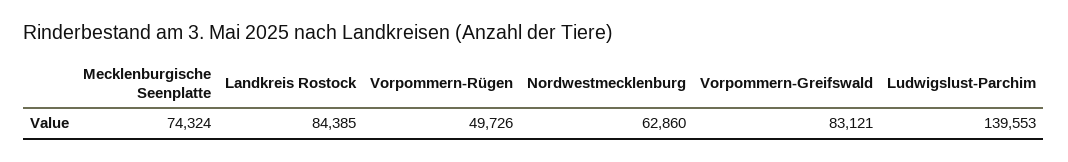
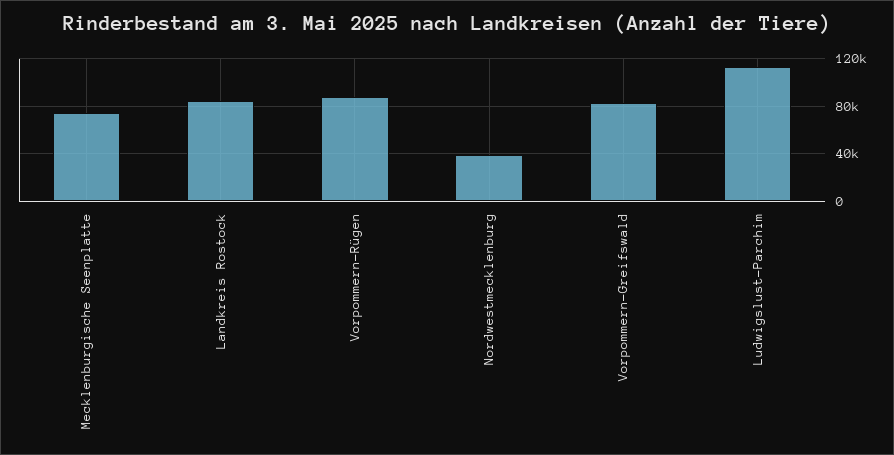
  {
    "Mecklenburgische Seenplatte": 74324,
    "Landkreis Rostock": 84385,
-   "Vorpommern-Rügen": 49726,
+   "Vorpommern-Rügen": 90000,
-   "Nordwestmecklenburg": 62860,
+   "Nordwestmecklenburg": 40000,
    "Vorpommern-Greifswald": 83121,
-   "Ludwigslust-Parchim": 139553
+   "Ludwigslust-Parchim": 110000
  }

